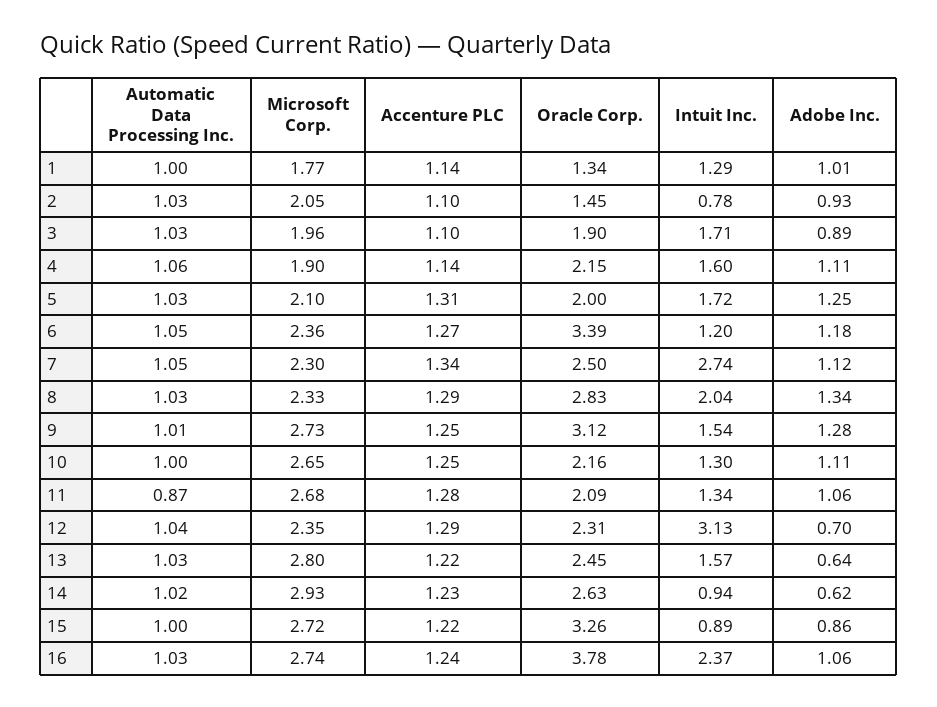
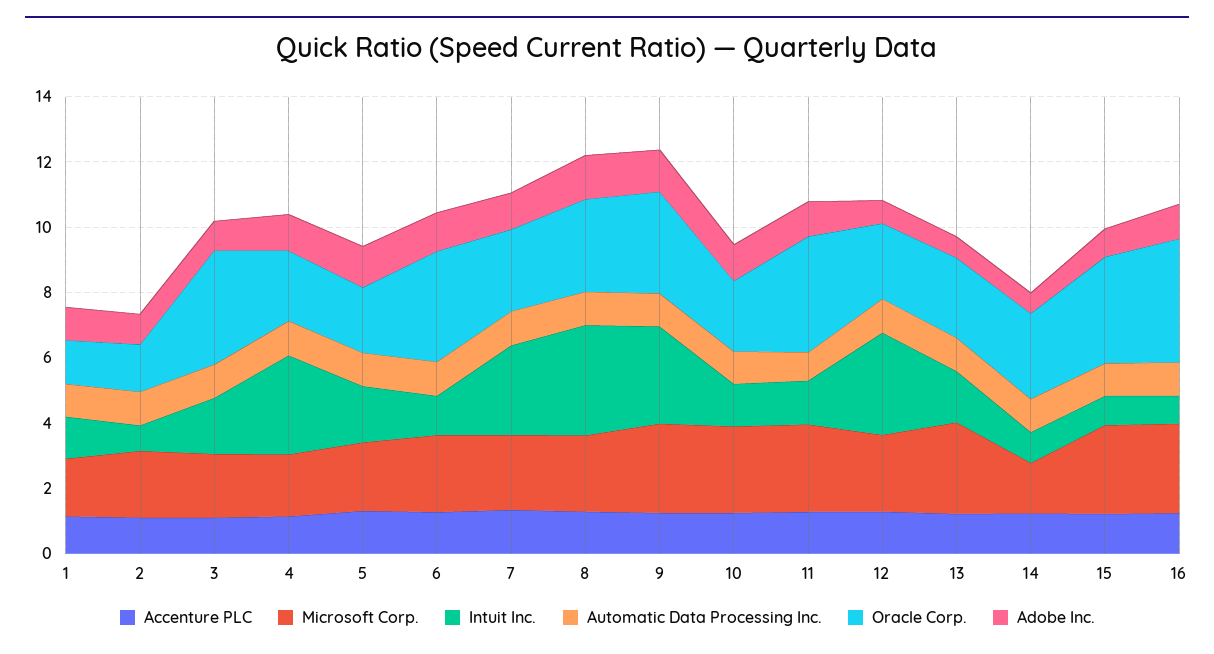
  {
    "Automatic Data Processing Inc.": {
      "1": 1,
      "2": 1.03,
      "3": 1.03,
      "4": 1.06,
      "5": 1.03,
      "6": 1.05,
      "7": 1.05,
      "8": 1.03,
      "9": 1.01,
      "10": 1,
      "11": 0.87,
      "12": 1.04,
      "13": 1.03,
      "14": 1.02,
      "15": 1,
      "16": 1.03
    },
    "Microsoft Corp.": {
      "1": 1.77,
      "2": 2.05,
      "3": 1.96,
      "4": 1.9,
      "5": 2.1,
      "6": 2.36,
      "7": 2.3,
      "8": 2.33,
      "9": 2.73,
      "10": 2.65,
      "11": 2.68,
      "12": 2.35,
      "13": 2.8,
-     "14": 2.93,
+     "14": 1.5,
      "15": 2.72,
      "16": 2.74
    },
    "Accenture PLC": {
      "1": 1.14,
      "2": 1.1,
      "3": 1.1,
      "4": 1.14,
      "5": 1.31,
      "6": 1.27,
      "7": 1.34,
      "8": 1.29,
      "9": 1.25,
      "10": 1.25,
      "11": 1.28,
      "12": 1.29,
      "13": 1.22,
      "14": 1.23,
      "15": 1.22,
      "16": 1.24
    },
    "Oracle Corp.": {
      "1": 1.34,
      "2": 1.45,
-     "3": 1.9,
+     "3": 3.5,
      "4": 2.15,
      "5": 2,
      "6": 3.39,
      "7": 2.5,
      "8": 2.83,
      "9": 3.12,
      "10": 2.16,
-     "11": 2.09,
+     "11": 3.5,
      "12": 2.31,
      "13": 2.45,
      "14": 2.63,
      "15": 3.26,
      "16": 3.78
    },
    "Intuit Inc.": {
      "1": 1.29,
      "2": 0.78,
      "3": 1.71,
-     "4": 1.6,
+     "4": 3,
      "5": 1.72,
      "6": 1.2,
      "7": 2.74,
-     "8": 2.04,
+     "8": 3.5,
-     "9": 1.54,
+     "9": 3,
      "10": 1.3,
      "11": 1.34,
      "12": 3.13,
      "13": 1.57,
      "14": 0.94,
      "15": 0.89,
-     "16": 2.37
+     "16": 1
    },
    "Adobe Inc.": {
      "1": 1.01,
      "2": 0.93,
      "3": 0.89,
      "4": 1.11,
      "5": 1.25,
      "6": 1.18,
      "7": 1.12,
      "8": 1.34,
      "9": 1.28,
      "10": 1.11,
      "11": 1.06,
      "12": 0.7,
      "13": 0.64,
      "14": 0.62,
      "15": 0.86,
      "16": 1.06
    }
  }

